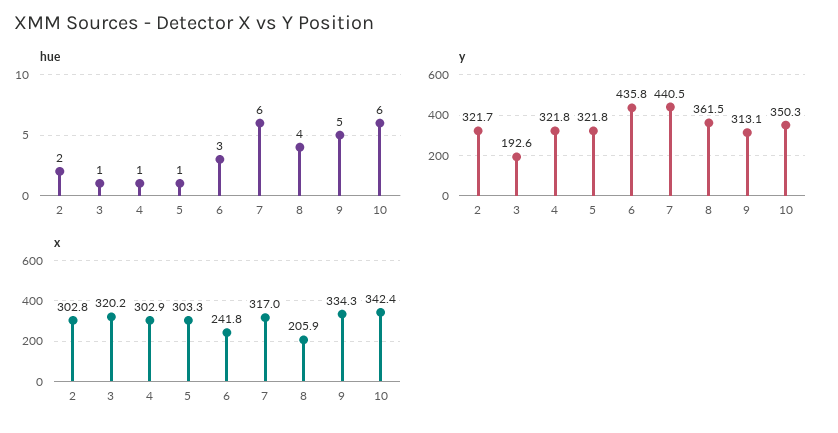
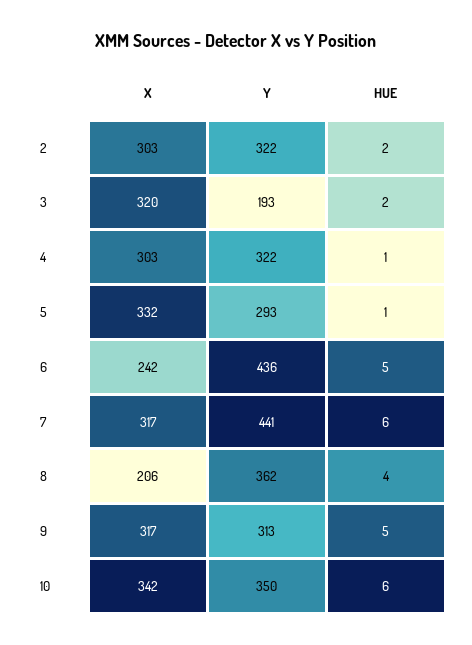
  {
    "hue": {
      "2": 2,
-     "3": 1,
+     "3": 2,
      "4": 1,
      "5": 1,
-     "6": 3,
+     "6": 5,
      "7": 6,
      "8": 4,
      "9": 5,
      "10": 6
    },
    "y": {
      "2": 321.7,
      "3": 192.6,
      "4": 321.8,
-     "5": 321.8,
+     "5": 293,
      "6": 435.8,
      "7": 440.5,
      "8": 361.5,
      "9": 313.1,
      "10": 350.3
    },
    "x": {
      "2": 302.8,
      "3": 320.2,
      "4": 302.9,
-     "5": 303.3,
+     "5": 332,
      "6": 241.8,
      "7": 317,
      "8": 205.9,
-     "9": 334.3,
+     "9": 317,
      "10": 342.4
    }
  }

